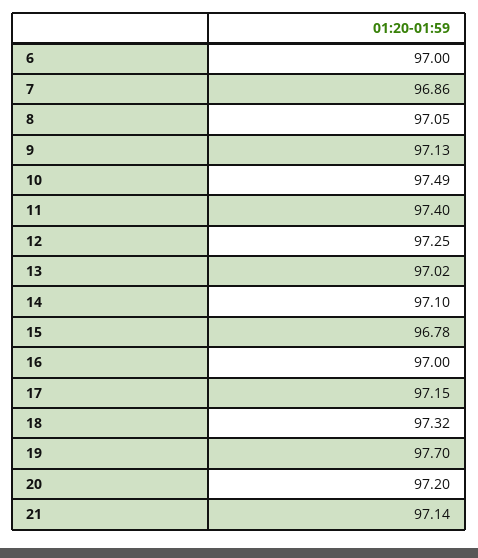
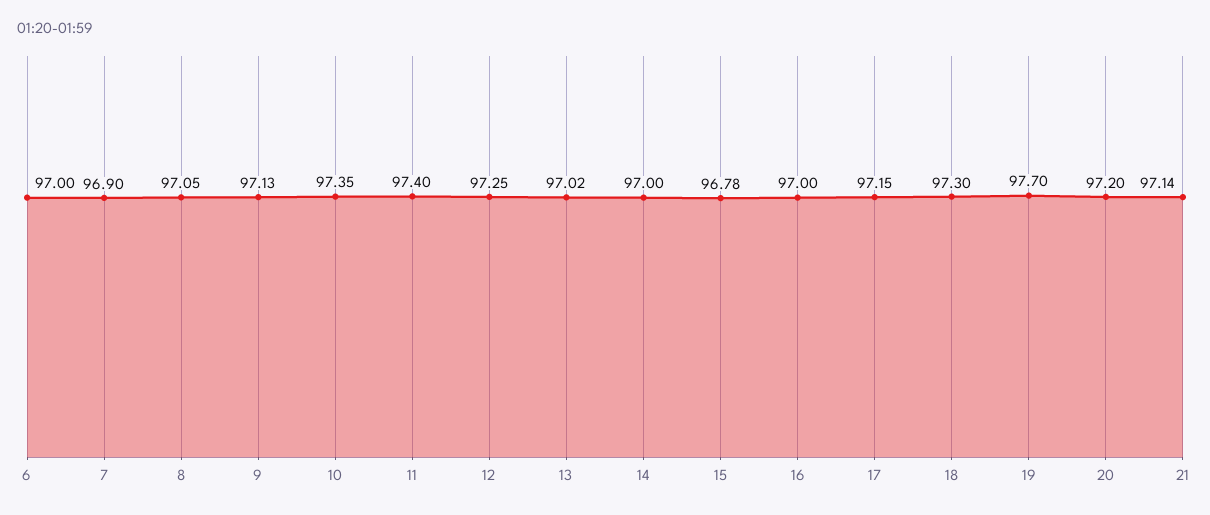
  {
    "6": 97,
-   "7": 96.86,
+   "7": 96.9,
    "8": 97.05,
    "9": 97.13,
-   "10": 97.49,
+   "10": 97.35,
    "11": 97.4,
    "12": 97.25,
    "13": 97.02,
-   "14": 97.1,
+   "14": 97,
    "15": 96.78,
    "16": 97,
    "17": 97.15,
-   "18": 97.32,
+   "18": 97.3,
    "19": 97.7,
    "20": 97.2,
    "21": 97.14
  }

